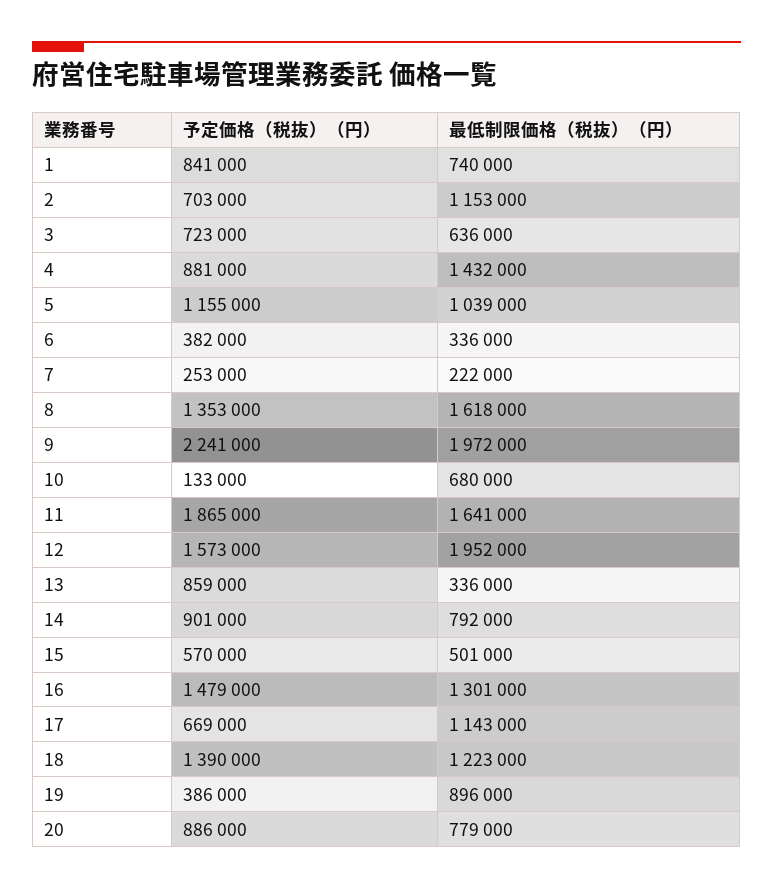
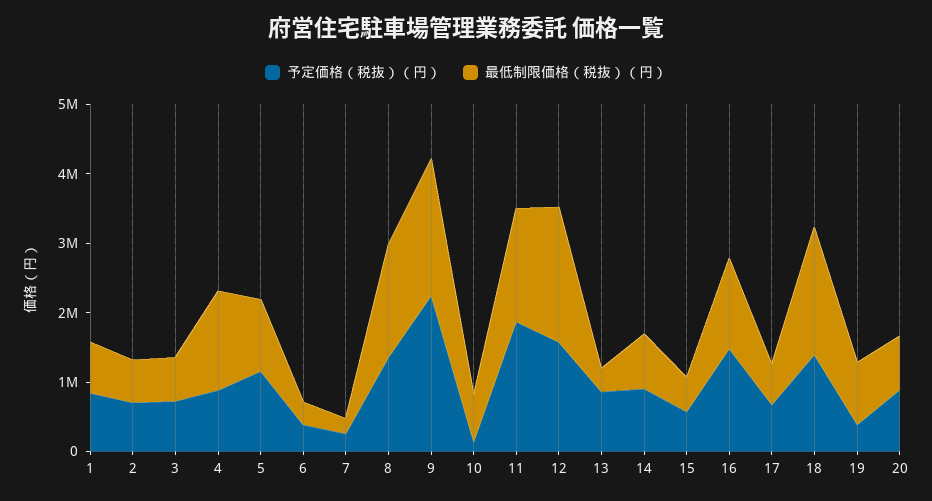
  {
    "予定価格（税抜）（円）": {
      "1": 841000,
      "2": 703000,
      "3": 723000,
      "4": 881000,
      "5": 1155000,
      "6": 382000,
      "7": 253000,
      "8": 1353000,
      "9": 2241000,
      "10": 133000,
      "11": 1865000,
      "12": 1573000,
      "13": 859000,
      "14": 901000,
      "15": 570000,
      "16": 1479000,
      "17": 669000,
      "18": 1390000,
      "19": 386000,
      "20": 886000
    },
    "最低制限価格（税抜）（円）": {
      "1": 740000,
-     "2": 1153000,
+     "2": 600000,
      "3": 636000,
      "4": 1432000,
      "5": 1039000,
      "6": 336000,
      "7": 222000,
      "8": 1618000,
      "9": 1972000,
      "10": 680000,
      "11": 1641000,
      "12": 1952000,
      "13": 336000,
      "14": 792000,
      "15": 501000,
      "16": 1301000,
-     "17": 1143000,
+     "17": 600000,
-     "18": 1223000,
+     "18": 1800000,
      "19": 896000,
      "20": 779000
    }
  }

